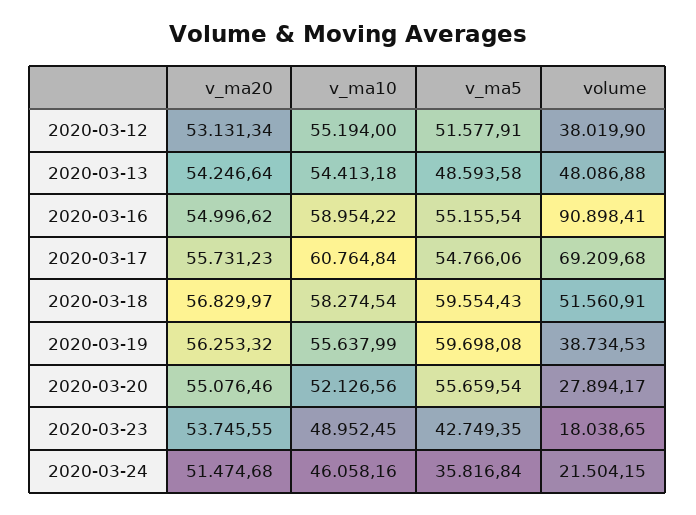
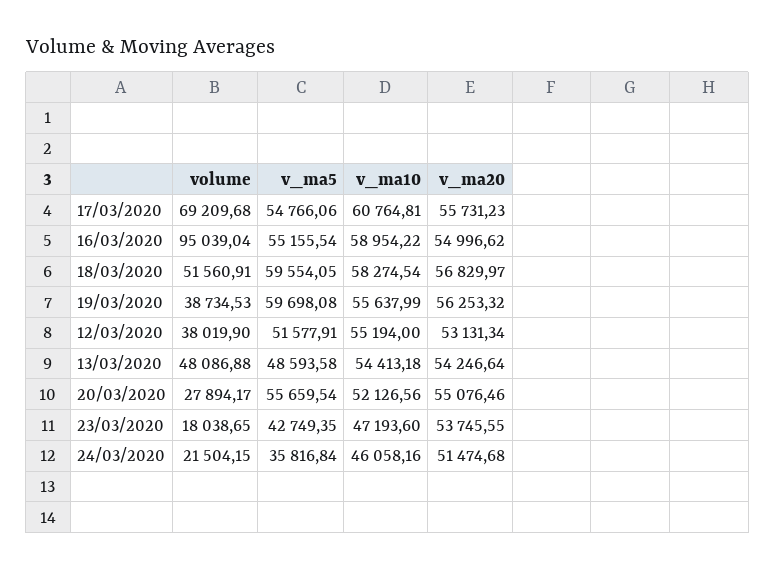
  {
    "v_ma20": {
      "2020-03-12": 53131.34,
      "2020-03-13": 54246.64,
      "2020-03-16": 54996.62,
      "2020-03-17": 55731.23,
      "2020-03-18": 56829.97,
      "2020-03-19": 56253.32,
      "2020-03-20": 55076.46,
      "2020-03-23": 53745.55,
      "2020-03-24": 51474.68
    },
    "v_ma10": {
      "2020-03-12": 55194,
      "2020-03-13": 54413.18,
      "2020-03-16": 58954.22,
-     "2020-03-17": 60764.84,
+     "2020-03-17": 60764.81,
      "2020-03-18": 58274.54,
      "2020-03-19": 55637.99,
      "2020-03-20": 52126.56,
-     "2020-03-23": 48952.45,
+     "2020-03-23": 47193.6,
      "2020-03-24": 46058.16
    },
    "v_ma5": {
      "2020-03-12": 51577.91,
      "2020-03-13": 48593.58,
      "2020-03-16": 55155.54,
      "2020-03-17": 54766.06,
-     "2020-03-18": 59554.43,
+     "2020-03-18": 59554.05,
      "2020-03-19": 59698.08,
      "2020-03-20": 55659.54,
      "2020-03-23": 42749.35,
      "2020-03-24": 35816.84
    },
    "volume": {
      "2020-03-12": 38019.9,
      "2020-03-13": 48086.88,
-     "2020-03-16": 90898.41,
+     "2020-03-16": 95039.04,
      "2020-03-17": 69209.68,
      "2020-03-18": 51560.91,
      "2020-03-19": 38734.53,
      "2020-03-20": 27894.17,
      "2020-03-23": 18038.65,
      "2020-03-24": 21504.15
    }
  }

